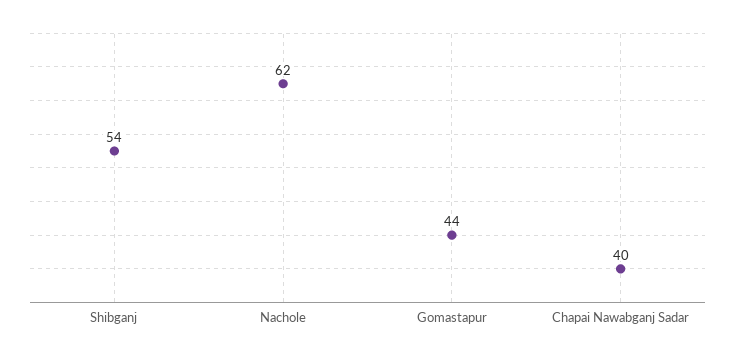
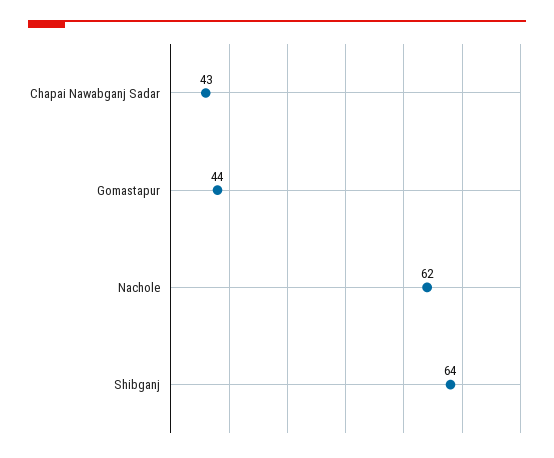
  {
-   "Shibganj": 54,
+   "Shibganj": 64,
    "Nachole": 62,
    "Gomastapur": 44,
-   "Chapai Nawabganj Sadar": 40
+   "Chapai Nawabganj Sadar": 43
  }

